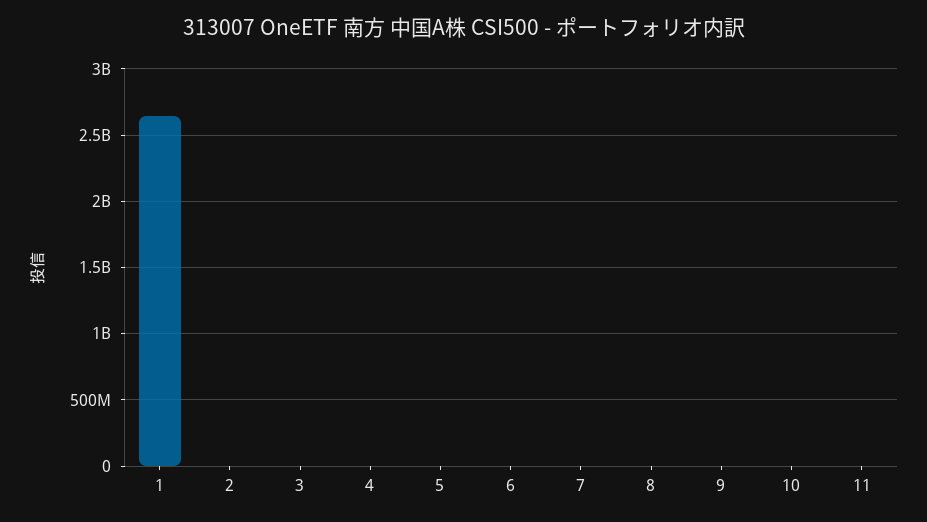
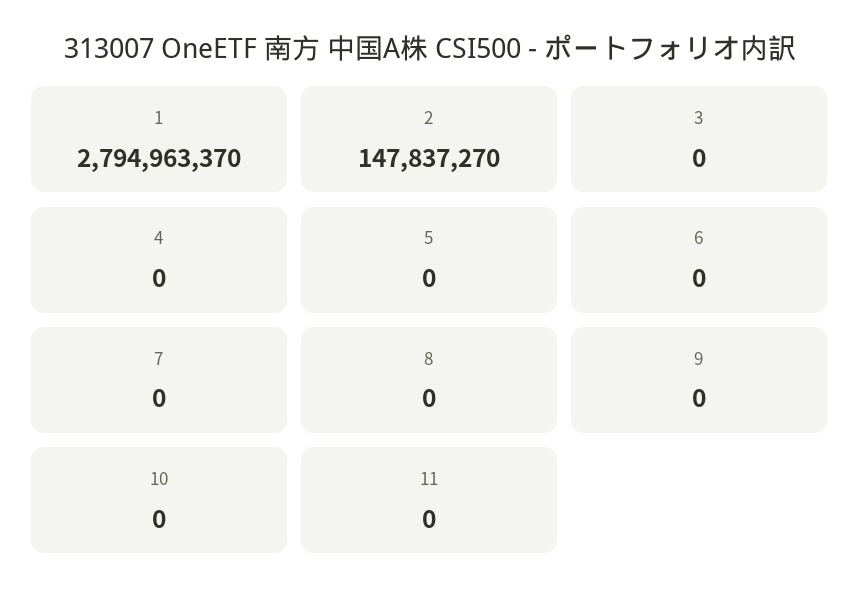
  {
-   "1": 2650000000,
+   "1": 2794963370,
-   "2": 0,
+   "2": 147837270,
    "3": 0,
    "4": 0,
    "5": 0,
    "6": 0,
    "7": 0,
    "8": 0,
    "9": 0,
    "10": 0,
    "11": 0
  }

